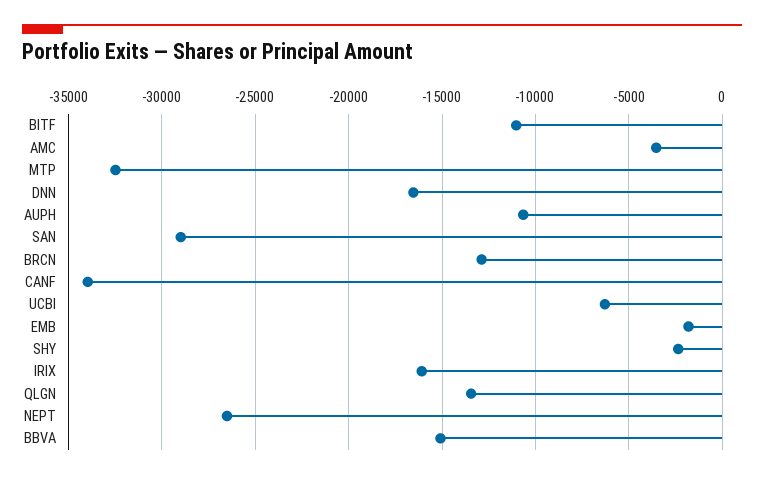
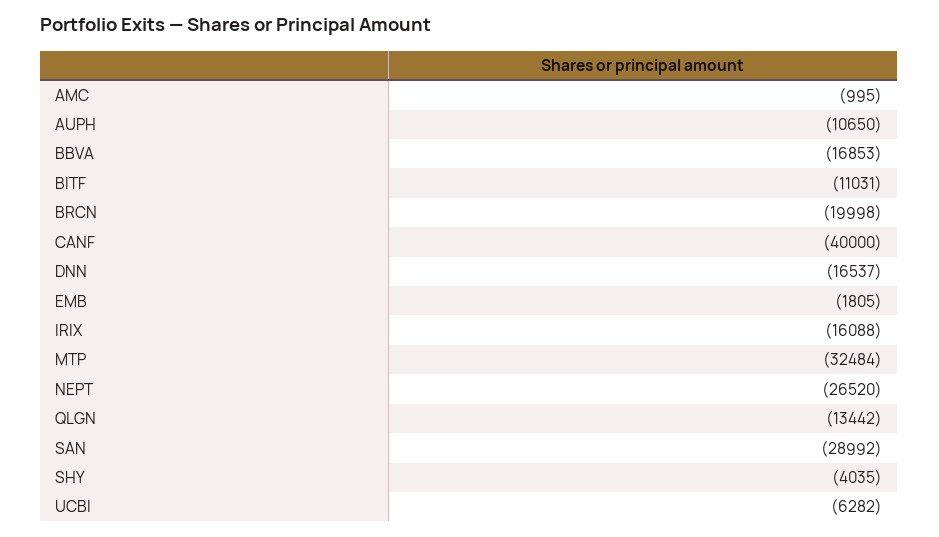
  {
    "BITF": -11031,
-   "AMC": -3500,
+   "AMC": -995,
    "MTP": -32484,
    "DNN": -16537,
    "AUPH": -10650,
    "SAN": -28992,
-   "BRCN": -13000,
+   "BRCN": -19998,
-   "CANF": -34000,
+   "CANF": -40000,
    "UCBI": -6282,
    "EMB": -1805,
-   "SHY": -2500,
+   "SHY": -4035,
    "IRIX": -16088,
    "QLGN": -13442,
    "NEPT": -26520,
-   "BBVA": -15000
+   "BBVA": -16853
  }

